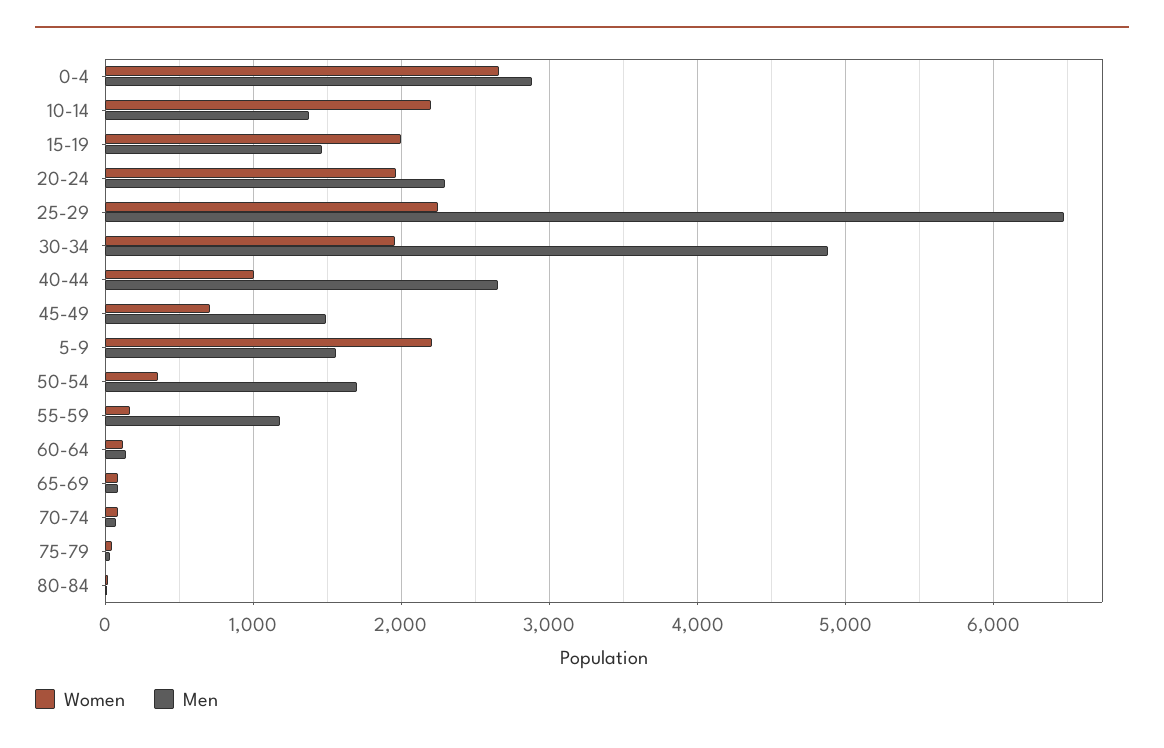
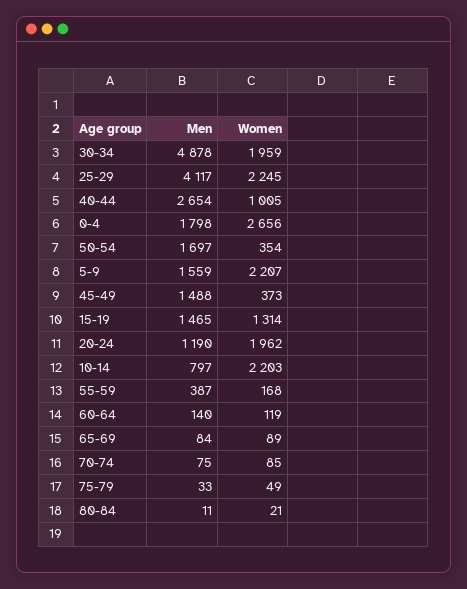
  {
    "Women": {
      "0-4": 2656,
      "10-14": 2203,
-     "15-19": 2000,
+     "15-19": 1314,
      "20-24": 1962,
      "25-29": 2245,
      "30-34": 1959,
      "40-44": 1005,
-     "45-49": 700,
+     "45-49": 373,
      "5-9": 2207,
      "50-54": 354,
      "55-59": 168,
      "60-64": 119,
      "65-69": 89,
      "70-74": 85,
      "75-79": 49,
      "80-84": 21
    },
    "Men": {
-     "0-4": 2900,
+     "0-4": 1798,
-     "10-14": 1400,
+     "10-14": 797,
      "15-19": 1465,
-     "20-24": 2300,
+     "20-24": 1190,
-     "25-29": 6500,
+     "25-29": 4117,
      "30-34": 4878,
      "40-44": 2654,
      "45-49": 1488,
      "5-9": 1559,
      "50-54": 1697,
-     "55-59": 1200,
+     "55-59": 387,
      "60-64": 140,
      "65-69": 84,
      "70-74": 75,
      "75-79": 33,
      "80-84": 11
    }
  }

